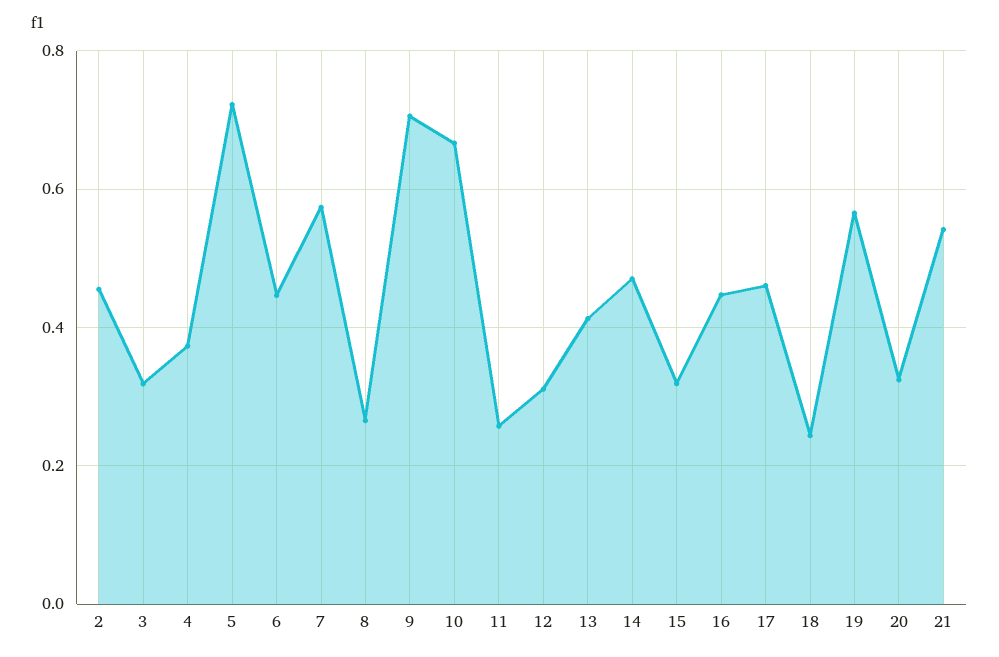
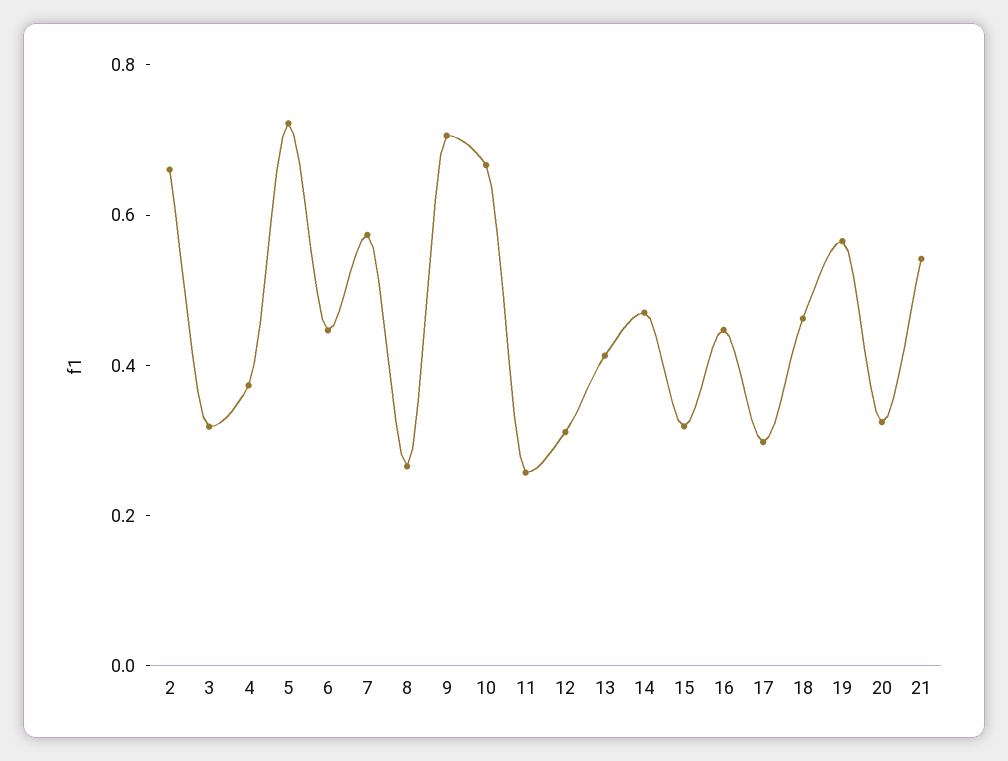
  {
-   "2": 0.46,
+   "2": 0.65,
    "3": 0.32,
    "4": 0.38,
    "5": 0.72,
    "6": 0.44,
    "7": 0.58,
    "8": 0.26,
    "9": 0.7,
    "10": 0.66,
    "11": 0.26,
    "12": 0.32,
    "13": 0.42,
    "14": 0.48,
    "15": 0.32,
    "16": 0.44,
-   "17": 0.46,
+   "17": 0.3,
-   "18": 0.24,
+   "18": 0.45,
    "19": 0.56,
    "20": 0.32,
    "21": 0.54
  }

